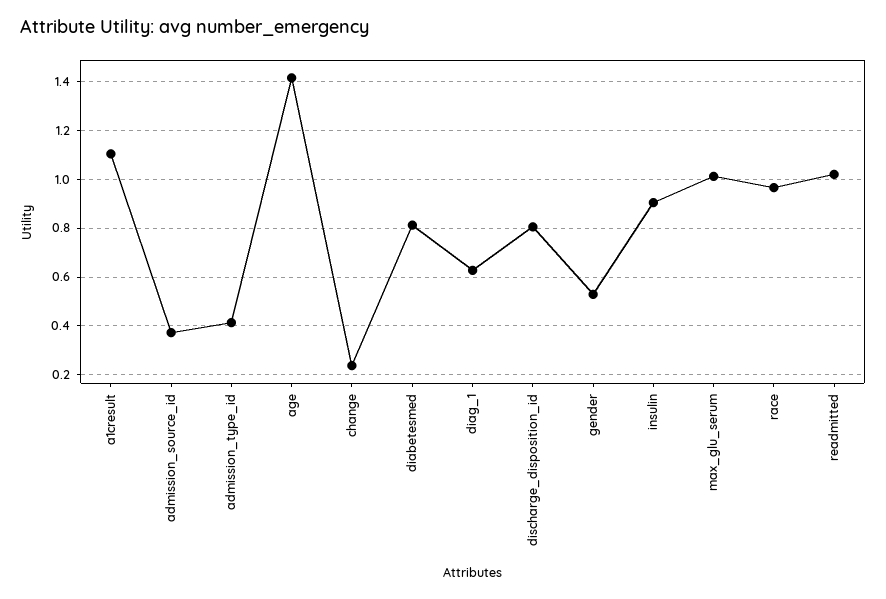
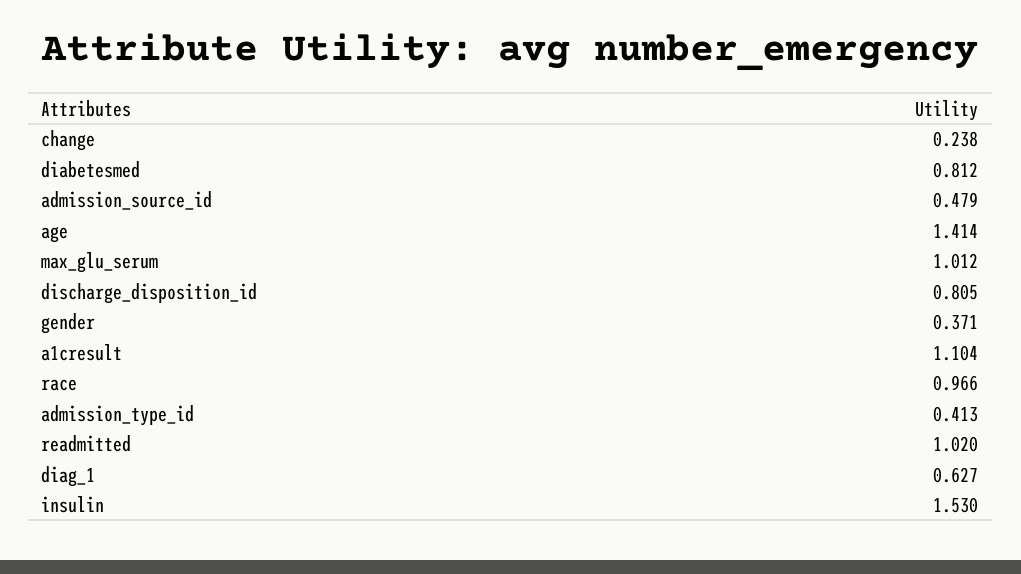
  {
    "a1cresult": 1.104,
-   "admission_source_id": 0.375,
+   "admission_source_id": 0.479,
    "admission_type_id": 0.413,
    "age": 1.414,
    "change": 0.238,
    "diabetesmed": 0.812,
    "diag_1": 0.627,
    "discharge_disposition_id": 0.805,
-   "gender": 0.525,
+   "gender": 0.371,
-   "insulin": 0.9,
+   "insulin": 1.53,
    "max_glu_serum": 1.012,
    "race": 0.966,
    "readmitted": 1.02
  }

